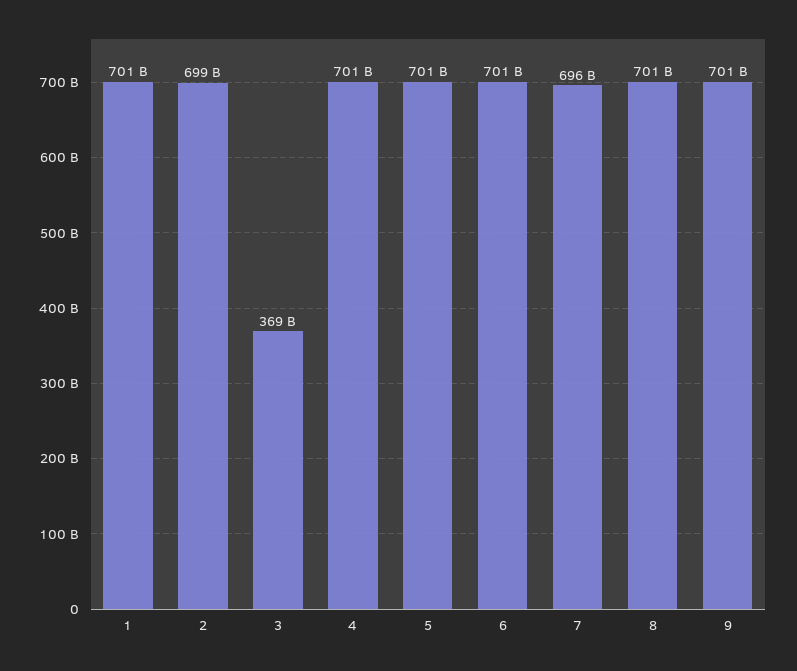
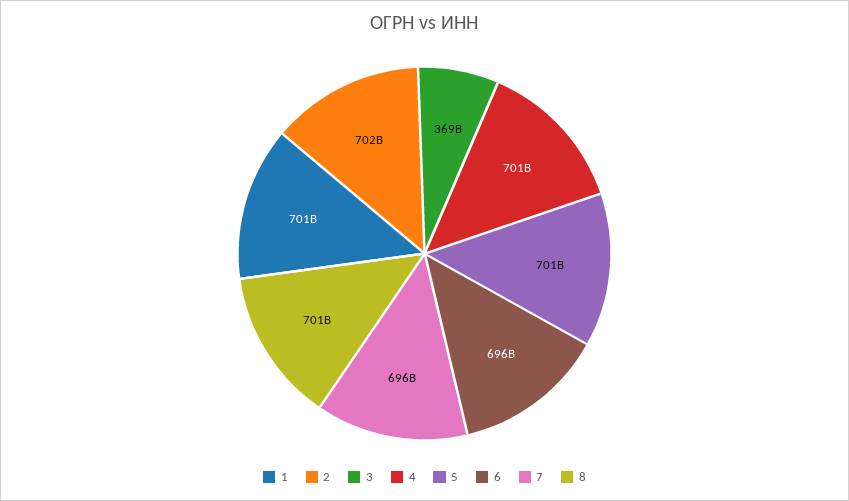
  {
    "1": 701000000000,
-   "2": 699000000000,
+   "2": 702000000000,
    "3": 369000000000,
    "4": 701000000000,
    "5": 701000000000,
-   "6": 701000000000,
+   "6": 696000000000,
    "7": 696000000000,
-   "8": 701000000000,
+   "8": 701000000000
-   "9": 701000000000
  }

